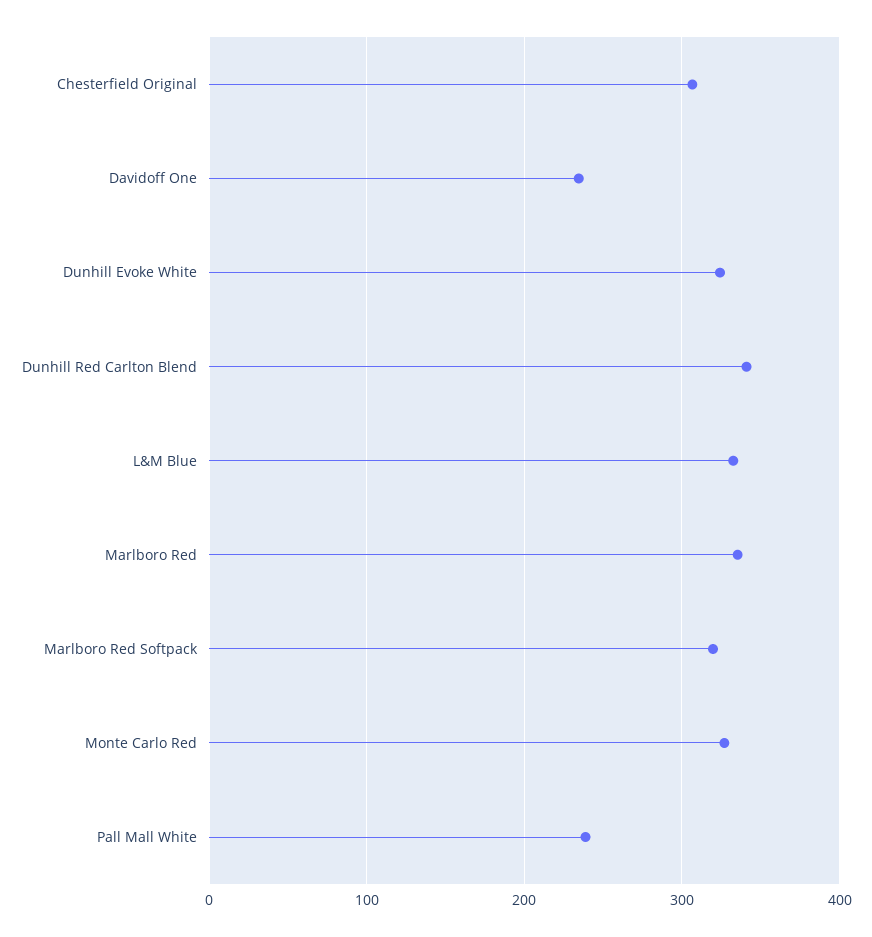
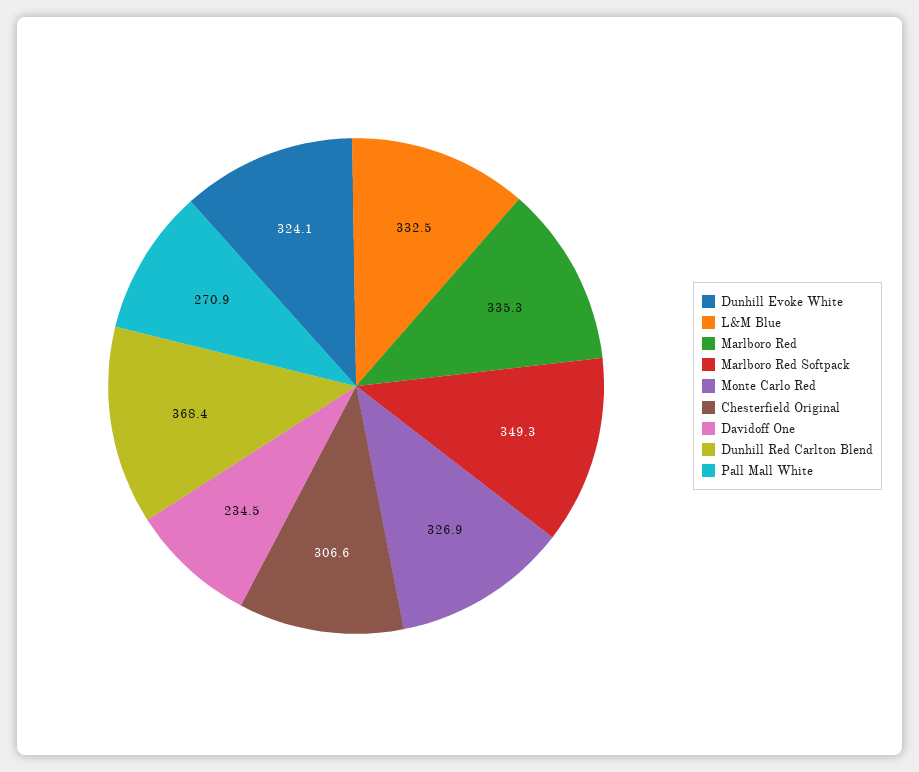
  {
    "Chesterfield Original": 306.6,
    "Davidoff One": 234.5,
    "Dunhill Evoke White": 324.1,
-   "Dunhill Red Carlton Blend": 340,
+   "Dunhill Red Carlton Blend": 368.4,
    "L&M Blue": 332.5,
    "Marlboro Red": 335.3,
-   "Marlboro Red Softpack": 320,
+   "Marlboro Red Softpack": 349.3,
    "Monte Carlo Red": 326.9,
-   "Pall Mall White": 240
+   "Pall Mall White": 270.9
  }

